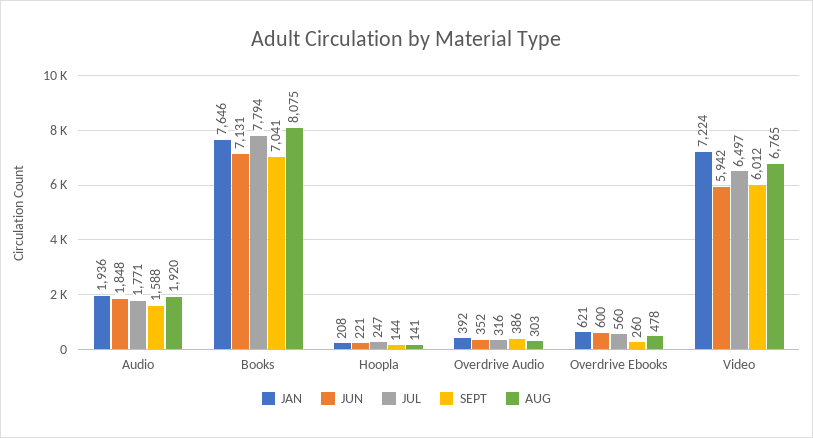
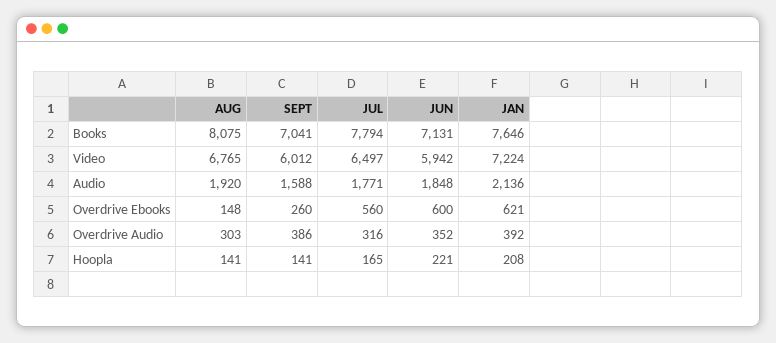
  {
    "JAN": {
-     "Audio": 1936,
+     "Audio": 2136,
      "Books": 7646,
      "Hoopla": 208,
      "Overdrive Audio": 392,
      "Overdrive Ebooks": 621,
      "Video": 7224
    },
    "JUN": {
      "Audio": 1848,
      "Books": 7131,
      "Hoopla": 221,
      "Overdrive Audio": 352,
      "Overdrive Ebooks": 600,
      "Video": 5942
    },
    "JUL": {
      "Audio": 1771,
      "Books": 7794,
-     "Hoopla": 247,
+     "Hoopla": 165,
      "Overdrive Audio": 316,
      "Overdrive Ebooks": 560,
      "Video": 6497
    },
    "SEPT": {
      "Audio": 1588,
      "Books": 7041,
-     "Hoopla": 144,
+     "Hoopla": 141,
      "Overdrive Audio": 386,
      "Overdrive Ebooks": 260,
      "Video": 6012
    },
    "AUG": {
      "Audio": 1920,
      "Books": 8075,
      "Hoopla": 141,
      "Overdrive Audio": 303,
-     "Overdrive Ebooks": 478,
+     "Overdrive Ebooks": 148,
      "Video": 6765
    }
  }

